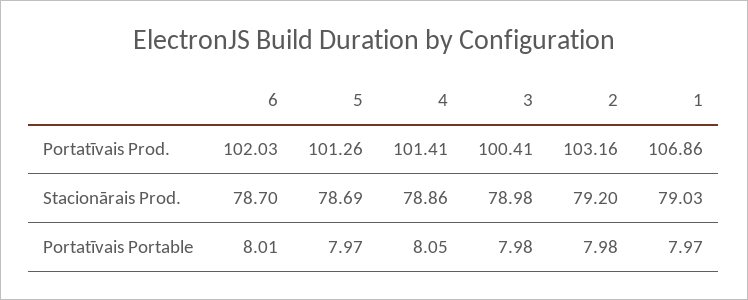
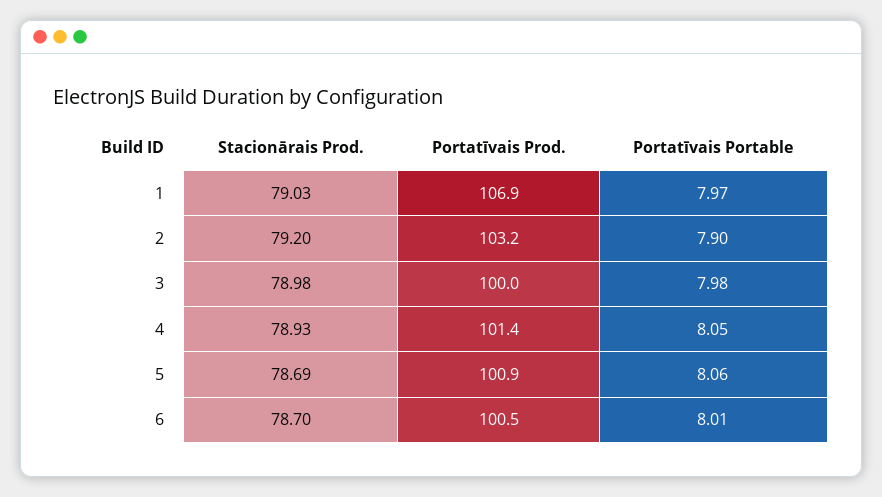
  {
    "6": {
-     "Portatīvais Prod.": 102.03,
+     "Portatīvais Prod.": 100.5,
      "Stacionārais Prod.": 78.7,
      "Portatīvais Portable": 8.01
    },
    "5": {
-     "Portatīvais Prod.": 101.26,
+     "Portatīvais Prod.": 100.9,
      "Stacionārais Prod.": 78.69,
-     "Portatīvais Portable": 7.97
+     "Portatīvais Portable": 8.06
    },
    "4": {
      "Portatīvais Prod.": 101.41,
-     "Stacionārais Prod.": 78.86,
+     "Stacionārais Prod.": 78.93,
      "Portatīvais Portable": 8.05
    },
    "3": {
-     "Portatīvais Prod.": 100.41,
+     "Portatīvais Prod.": 100,
      "Stacionārais Prod.": 78.98,
      "Portatīvais Portable": 7.98
    },
    "2": {
      "Portatīvais Prod.": 103.16,
      "Stacionārais Prod.": 79.2,
-     "Portatīvais Portable": 7.98
+     "Portatīvais Portable": 7.9
    },
    "1": {
      "Portatīvais Prod.": 106.86,
      "Stacionārais Prod.": 79.03,
      "Portatīvais Portable": 7.97
    }
  }

